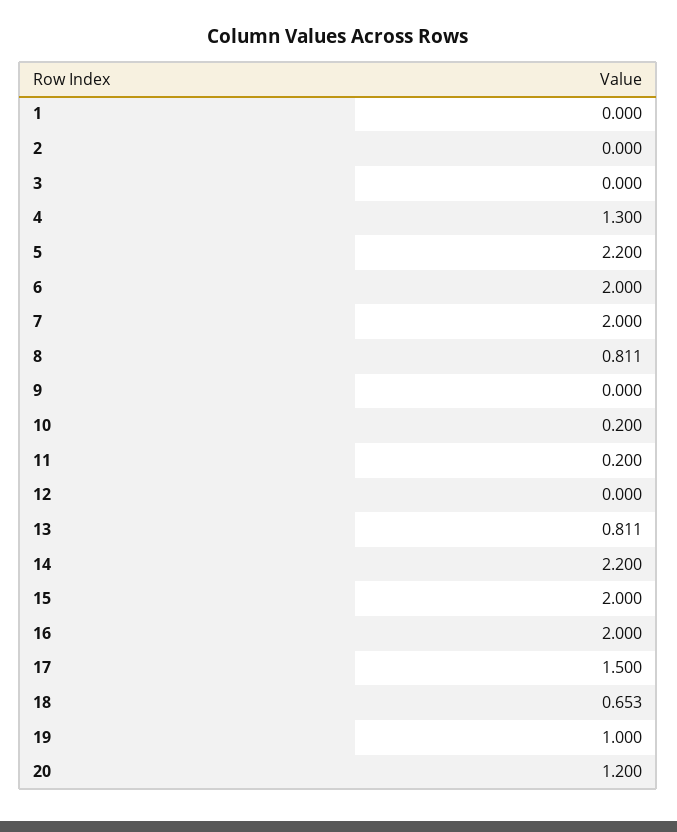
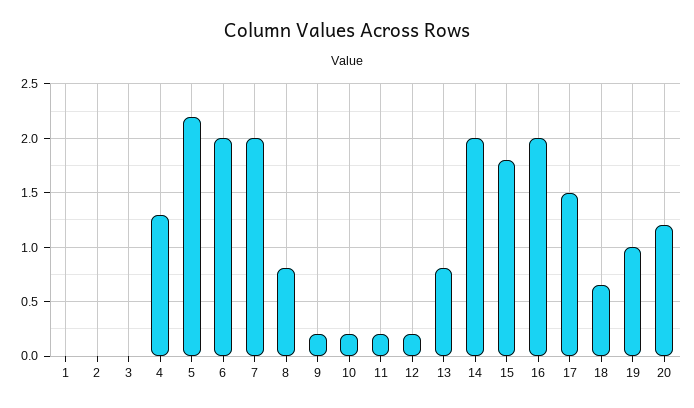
  {
    "1": 0,
    "2": 0,
    "3": 0,
    "4": 1.3,
    "5": 2.2,
    "6": 2,
    "7": 2,
    "8": 0.811,
-   "9": 0,
+   "9": 0.2,
    "10": 0.2,
    "11": 0.2,
-   "12": 0,
+   "12": 0.2,
    "13": 0.811,
-   "14": 2.2,
+   "14": 2,
-   "15": 2,
+   "15": 1.8,
    "16": 2,
    "17": 1.5,
    "18": 0.653,
    "19": 1,
    "20": 1.2
  }

